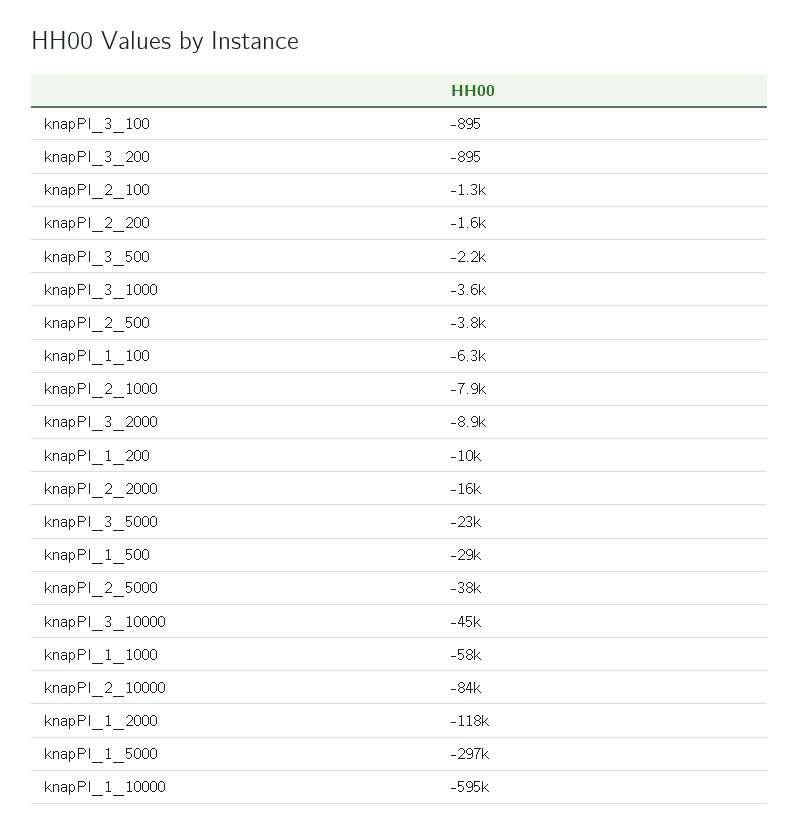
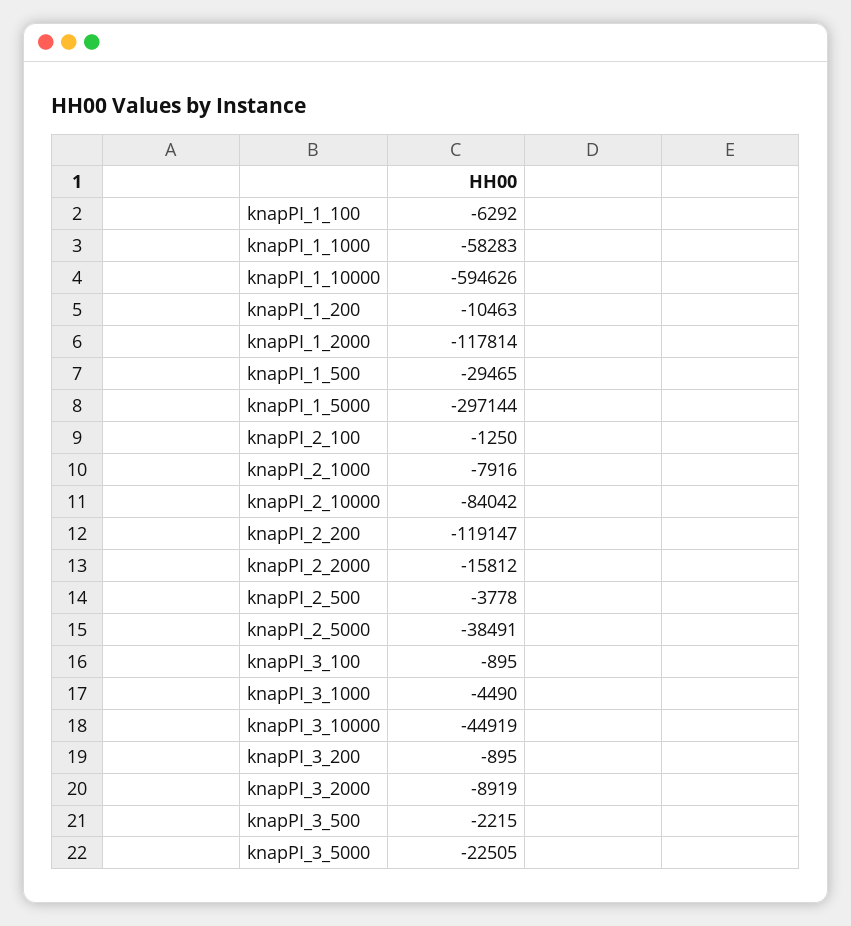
  {
    "knapPI_3_100": -895,
    "knapPI_3_200": -895,
    "knapPI_2_100": -1250,
-   "knapPI_2_200": -1600,
+   "knapPI_2_200": -119147,
    "knapPI_3_500": -2215,
-   "knapPI_3_1000": -3600,
+   "knapPI_3_1000": -4490,
    "knapPI_2_500": -3778,
    "knapPI_1_100": -6292,
    "knapPI_2_1000": -7916,
    "knapPI_3_2000": -8919,
    "knapPI_1_200": -10463,
    "knapPI_2_2000": -15812,
    "knapPI_3_5000": -22505,
    "knapPI_1_500": -29465,
    "knapPI_2_5000": -38491,
    "knapPI_3_10000": -44919,
    "knapPI_1_1000": -58283,
    "knapPI_2_10000": -84042,
    "knapPI_1_2000": -117814,
    "knapPI_1_5000": -297144,
    "knapPI_1_10000": -594626
  }

